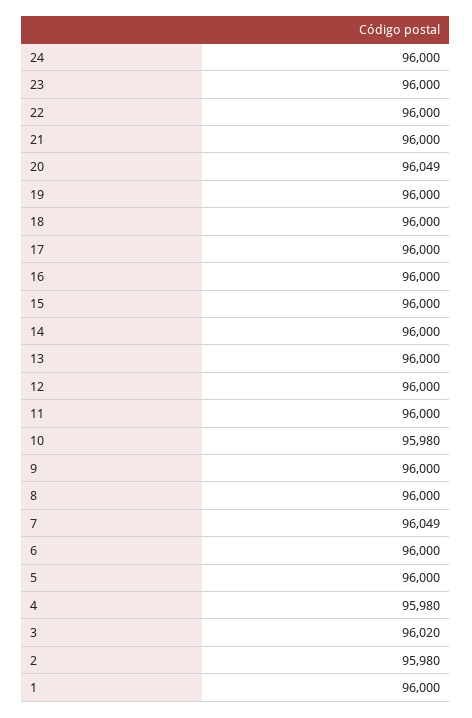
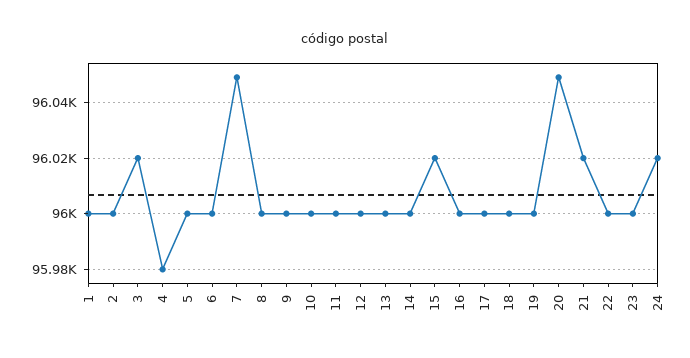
  {
-   "24": 96000,
+   "24": 96020,
    "23": 96000,
    "22": 96000,
-   "21": 96000,
+   "21": 96020,
    "20": 96049,
    "19": 96000,
    "18": 96000,
    "17": 96000,
    "16": 96000,
-   "15": 96000,
+   "15": 96020,
    "14": 96000,
    "13": 96000,
    "12": 96000,
    "11": 96000,
-   "10": 95980,
+   "10": 96000,
    "9": 96000,
    "8": 96000,
    "7": 96049,
    "6": 96000,
    "5": 96000,
    "4": 95980,
    "3": 96020,
-   "2": 95980,
+   "2": 96000,
    "1": 96000
  }

